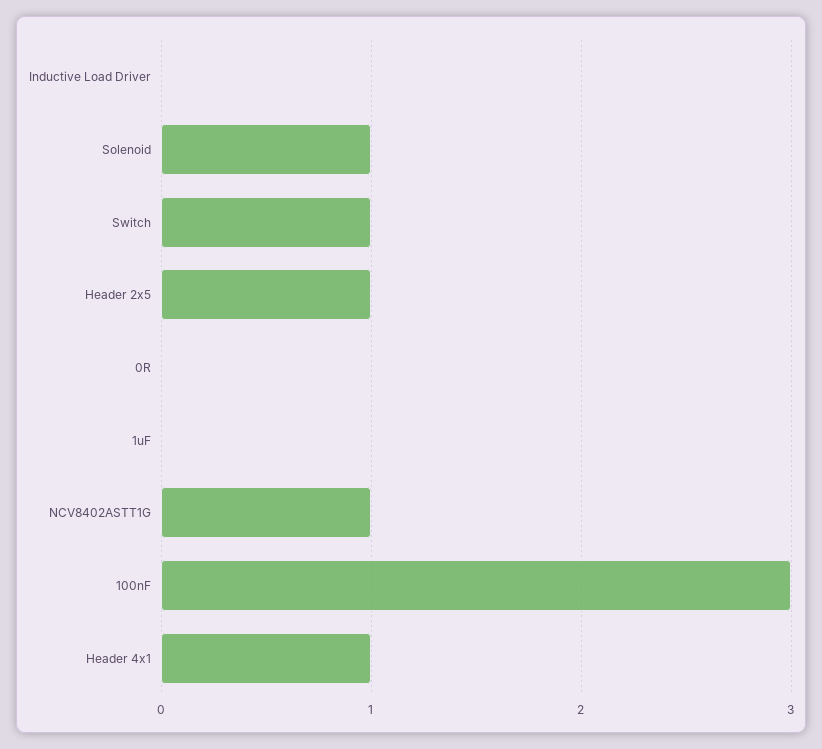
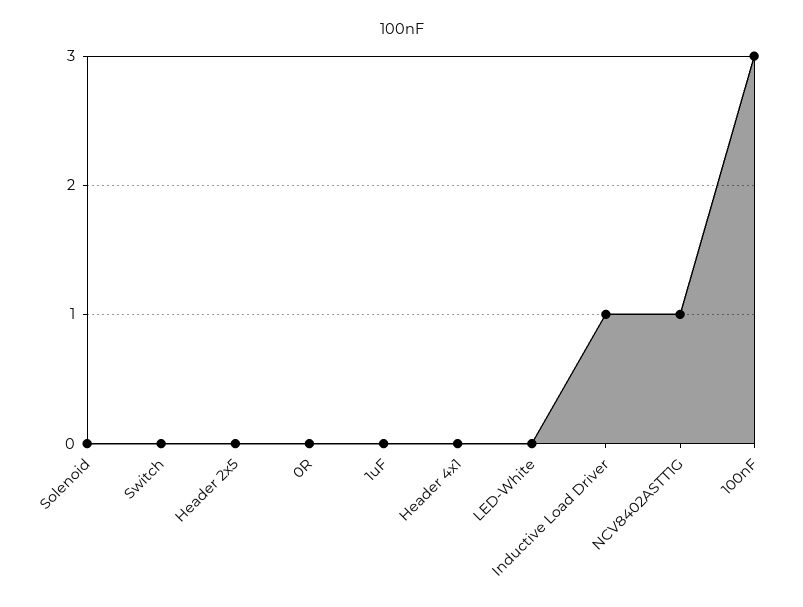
  {
-   "Inductive Load Driver": 0,
+   "Inductive Load Driver": 1,
-   "Solenoid": 1,
+   "Solenoid": 0,
-   "Switch": 1,
+   "Switch": 0,
-   "Header 2x5": 1,
+   "Header 2x5": 0,
    "0R": 0,
    "1uF": 0,
    "NCV8402ASTT1G": 1,
    "100nF": 3,
-   "Header 4x1": 1
+   "Header 4x1": 0,
+   "LED-White": 0
  }

